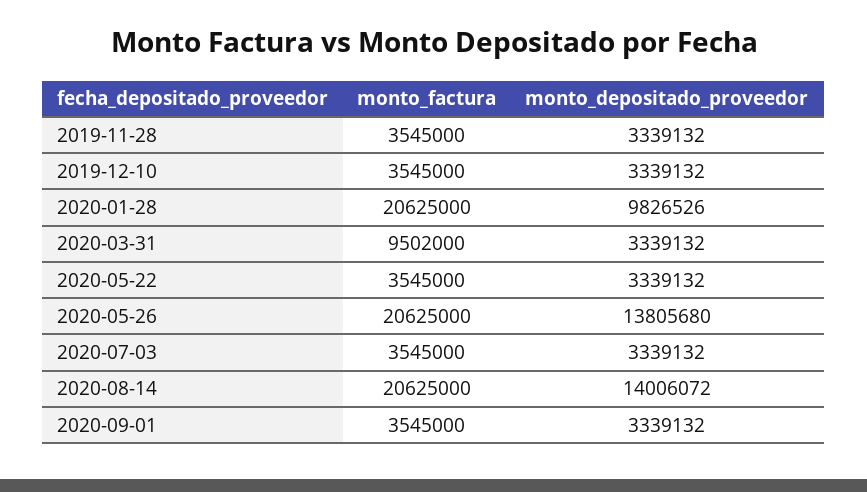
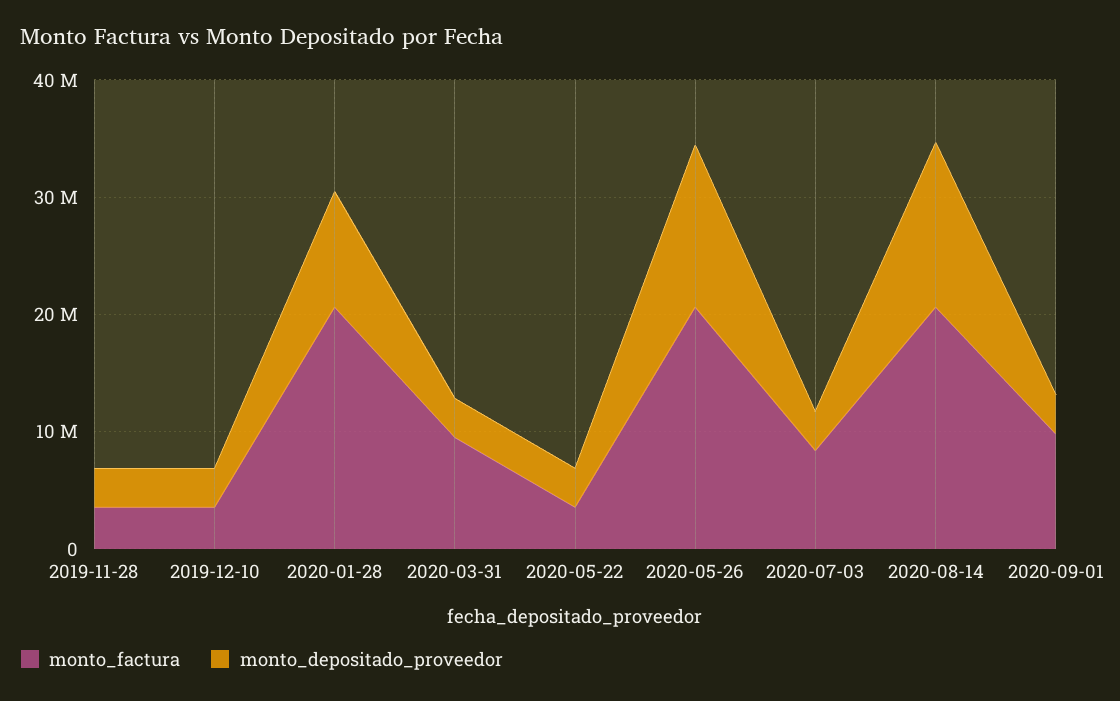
  {
    "monto_factura": {
      "2019-11-28": 3545000,
      "2019-12-10": 3545000,
      "2020-01-28": 20625000,
      "2020-03-31": 9502000,
      "2020-05-22": 3545000,
      "2020-05-26": 20625000,
-     "2020-07-03": 3545000,
+     "2020-07-03": 8000000,
      "2020-08-14": 20625000,
-     "2020-09-01": 3545000
+     "2020-09-01": 10000000
    },
    "monto_depositado_proveedor": {
      "2019-11-28": 3339132,
      "2019-12-10": 3339132,
      "2020-01-28": 9826526,
      "2020-03-31": 3339132,
      "2020-05-22": 3339132,
      "2020-05-26": 13805680,
      "2020-07-03": 3339132,
      "2020-08-14": 14006072,
      "2020-09-01": 3339132
    }
  }

